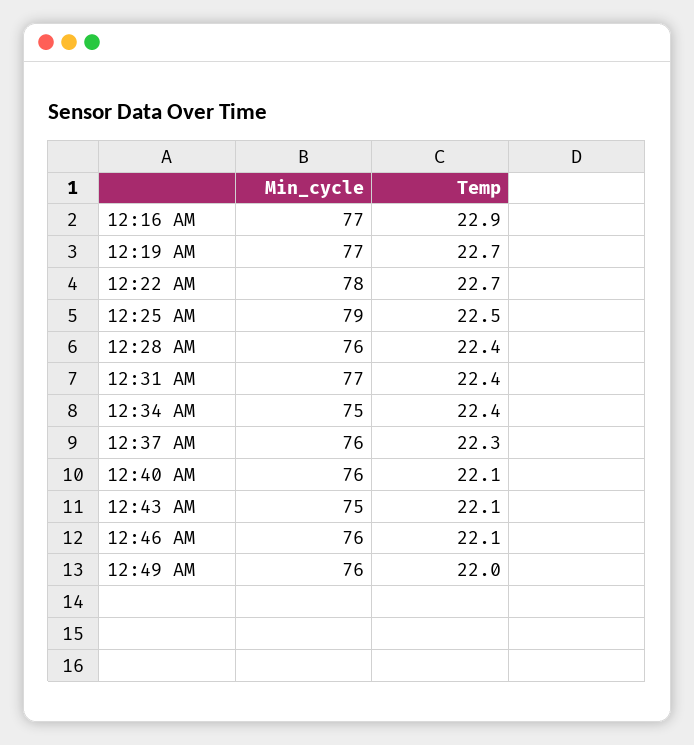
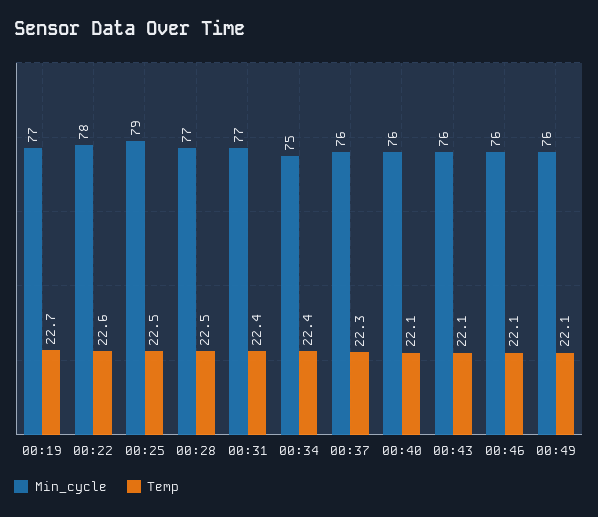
  {
    "Min_cycle": {
-     "12:16 AM": 77,
      "12:19 AM": 77,
      "12:22 AM": 78,
      "12:25 AM": 79,
-     "12:28 AM": 76,
+     "12:28 AM": 77,
      "12:31 AM": 77,
      "12:34 AM": 75,
      "12:37 AM": 76,
      "12:40 AM": 76,
-     "12:43 AM": 75,
+     "12:43 AM": 76,
      "12:46 AM": 76,
      "12:49 AM": 76
    },
    "Temp": {
-     "12:16 AM": 22.9,
      "12:19 AM": 22.7,
-     "12:22 AM": 22.7,
+     "12:22 AM": 22.6,
      "12:25 AM": 22.5,
-     "12:28 AM": 22.4,
+     "12:28 AM": 22.5,
      "12:31 AM": 22.4,
      "12:34 AM": 22.4,
      "12:37 AM": 22.3,
      "12:40 AM": 22.1,
      "12:43 AM": 22.1,
      "12:46 AM": 22.1,
-     "12:49 AM": 22
+     "12:49 AM": 22.1
    }
  }

